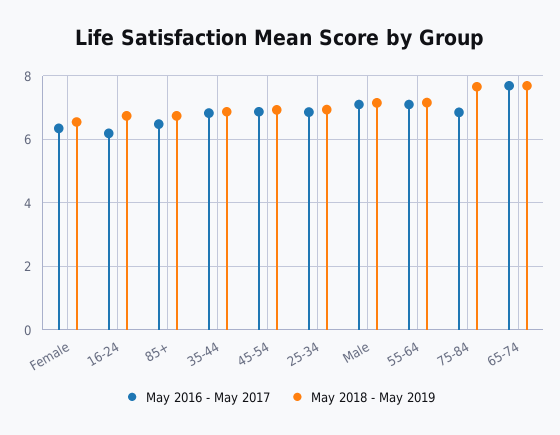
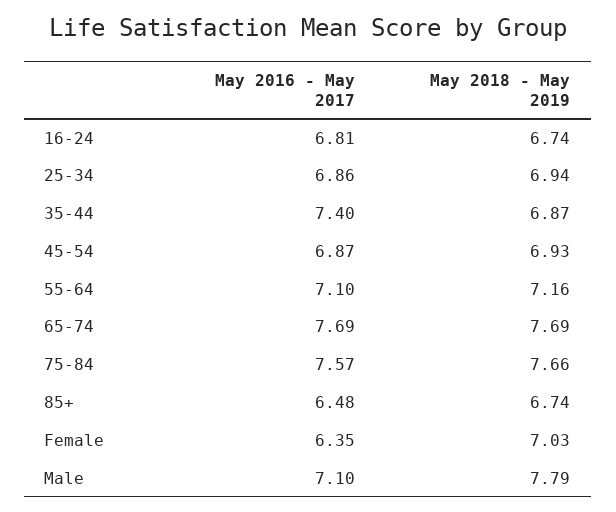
  {
    "May 2016 - May 2017": {
      "Female": 6.35,
-     "16-24": 6.2,
+     "16-24": 6.81,
      "85+": 6.48,
-     "35-44": 6.8,
+     "35-44": 7.4,
      "45-54": 6.87,
      "25-34": 6.86,
      "Male": 7.1,
      "55-64": 7.1,
-     "75-84": 6.8,
+     "75-84": 7.57,
      "65-74": 7.69
    },
    "May 2018 - May 2019": {
-     "Female": 6.6,
+     "Female": 7.03,
      "16-24": 6.74,
      "85+": 6.74,
      "35-44": 6.87,
      "45-54": 6.93,
      "25-34": 6.94,
-     "Male": 7.2,
+     "Male": 7.79,
      "55-64": 7.16,
      "75-84": 7.66,
      "65-74": 7.69
    }
  }

